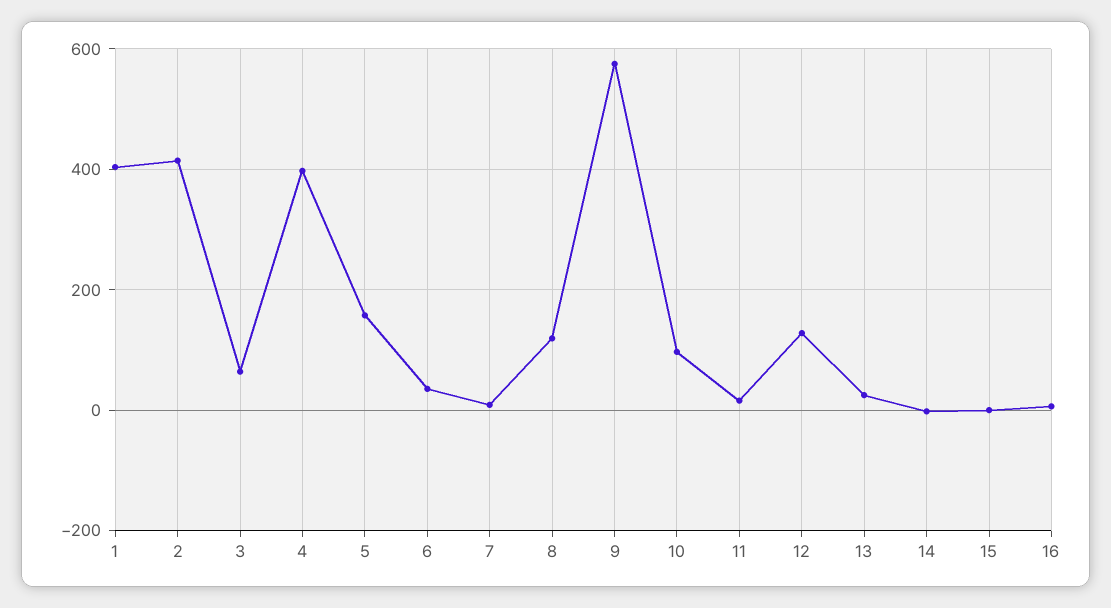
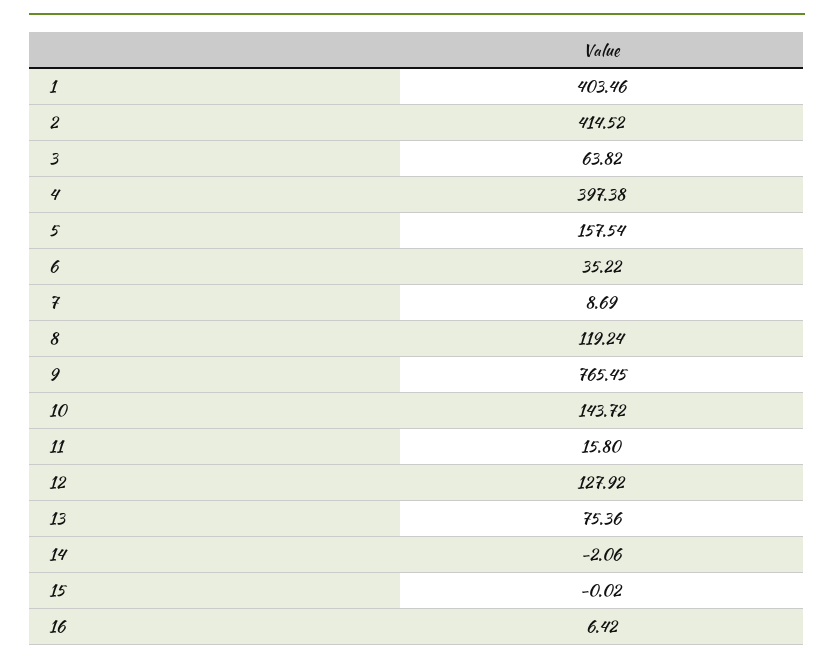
  {
    "1": 403.46,
    "2": 414.52,
    "3": 63.82,
    "4": 397.38,
    "5": 157.54,
    "6": 35.22,
    "7": 8.69,
    "8": 119.24,
-   "9": 580,
+   "9": 765.45,
-   "10": 100,
+   "10": 143.72,
    "11": 15.8,
    "12": 127.92,
-   "13": 20,
+   "13": 75.36,
    "14": -2.06,
    "15": -0.02,
    "16": 6.42
  }

